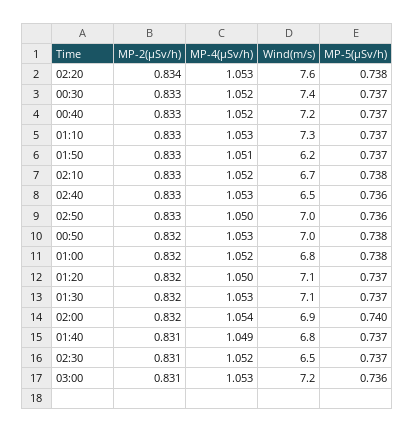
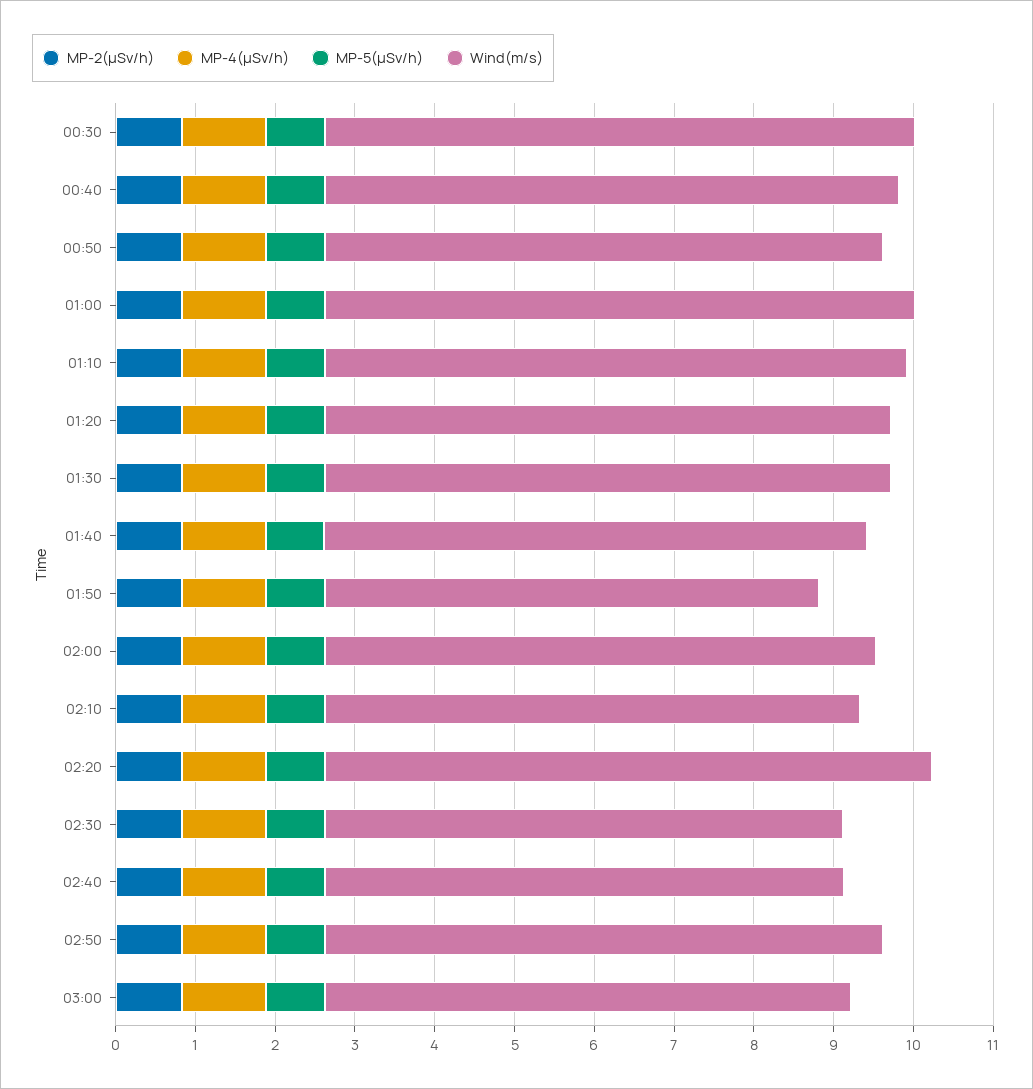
  {
    "MP-2(μSv/h)": {
      "02:20": 0.834,
      "00:30": 0.833,
      "00:40": 0.833,
      "01:10": 0.833,
      "01:50": 0.833,
      "02:10": 0.833,
      "02:40": 0.833,
      "02:50": 0.833,
      "00:50": 0.832,
      "01:00": 0.832,
      "01:20": 0.832,
      "01:30": 0.832,
      "02:00": 0.832,
      "01:40": 0.831,
      "02:30": 0.831,
      "03:00": 0.831
    },
    "MP-4(μSv/h)": {
      "02:20": 1.053,
      "00:30": 1.052,
      "00:40": 1.052,
      "01:10": 1.053,
      "01:50": 1.051,
      "02:10": 1.052,
      "02:40": 1.053,
      "02:50": 1.05,
      "00:50": 1.053,
      "01:00": 1.052,
      "01:20": 1.05,
      "01:30": 1.053,
      "02:00": 1.054,
      "01:40": 1.049,
      "02:30": 1.052,
      "03:00": 1.053
    },
    "Wind(m/s)": {
      "02:20": 7.6,
      "00:30": 7.4,
      "00:40": 7.2,
      "01:10": 7.3,
      "01:50": 6.2,
      "02:10": 6.7,
      "02:40": 6.5,
      "02:50": 7,
      "00:50": 7,
-     "01:00": 6.8,
+     "01:00": 7.4,
      "01:20": 7.1,
      "01:30": 7.1,
      "02:00": 6.9,
      "01:40": 6.8,
      "02:30": 6.5,
-     "03:00": 7.2
+     "03:00": 6.6
    },
    "MP-5(μSv/h)": {
      "02:20": 0.738,
      "00:30": 0.737,
      "00:40": 0.737,
      "01:10": 0.737,
      "01:50": 0.737,
      "02:10": 0.738,
      "02:40": 0.736,
      "02:50": 0.736,
      "00:50": 0.738,
      "01:00": 0.738,
      "01:20": 0.737,
      "01:30": 0.737,
      "02:00": 0.74,
      "01:40": 0.737,
      "02:30": 0.737,
      "03:00": 0.736
    }
  }

